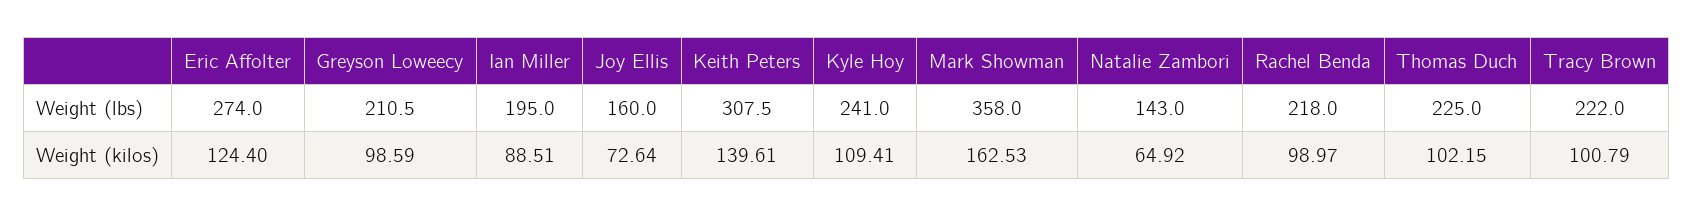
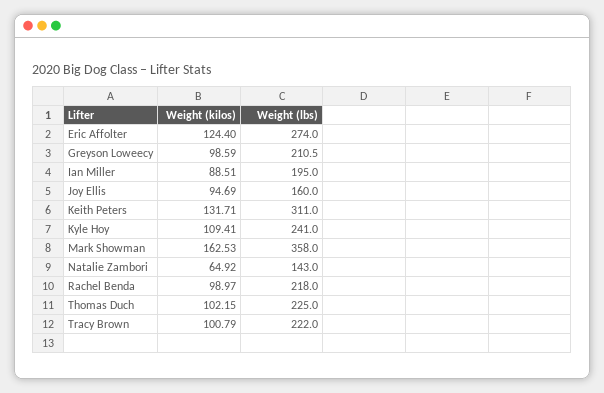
  {
    "Eric Affolter": {
      "Weight (lbs)": 274,
      "Weight (kilos)": 124.4
    },
    "Greyson Loweecy": {
      "Weight (lbs)": 210.5,
      "Weight (kilos)": 98.59
    },
    "Ian Miller": {
      "Weight (lbs)": 195,
      "Weight (kilos)": 88.51
    },
    "Joy Ellis": {
      "Weight (lbs)": 160,
-     "Weight (kilos)": 72.64
+     "Weight (kilos)": 94.69
    },
    "Keith Peters": {
-     "Weight (lbs)": 307.5,
+     "Weight (lbs)": 311,
-     "Weight (kilos)": 139.61
+     "Weight (kilos)": 131.71
    },
    "Kyle Hoy": {
      "Weight (lbs)": 241,
      "Weight (kilos)": 109.41
    },
    "Mark Showman": {
      "Weight (lbs)": 358,
      "Weight (kilos)": 162.53
    },
    "Natalie Zambori": {
      "Weight (lbs)": 143,
      "Weight (kilos)": 64.92
    },
    "Rachel Benda": {
      "Weight (lbs)": 218,
      "Weight (kilos)": 98.97
    },
    "Thomas Duch": {
      "Weight (lbs)": 225,
      "Weight (kilos)": 102.15
    },
    "Tracy Brown": {
      "Weight (lbs)": 222,
      "Weight (kilos)": 100.79
    }
  }

